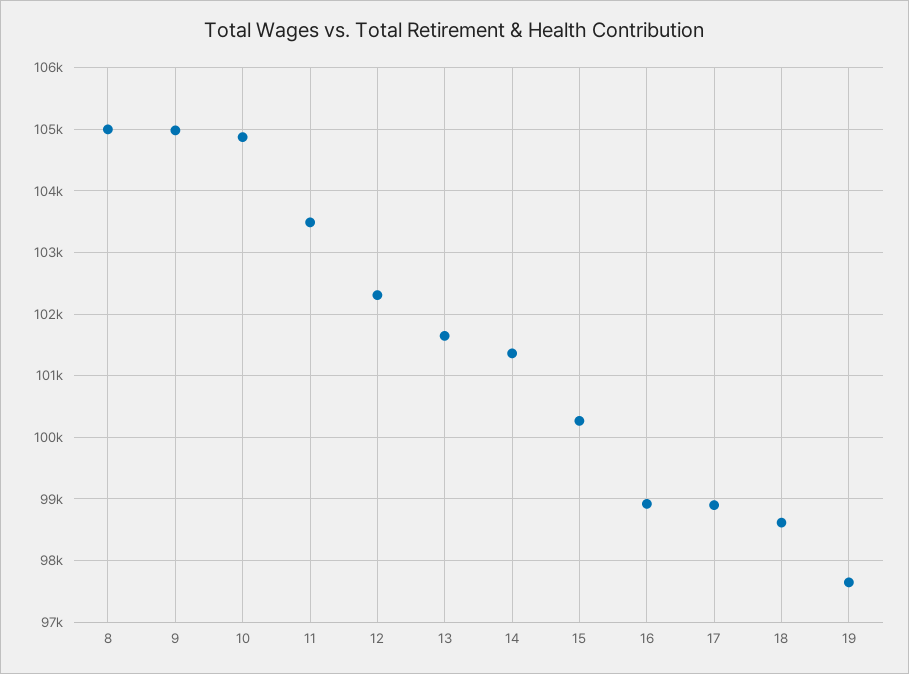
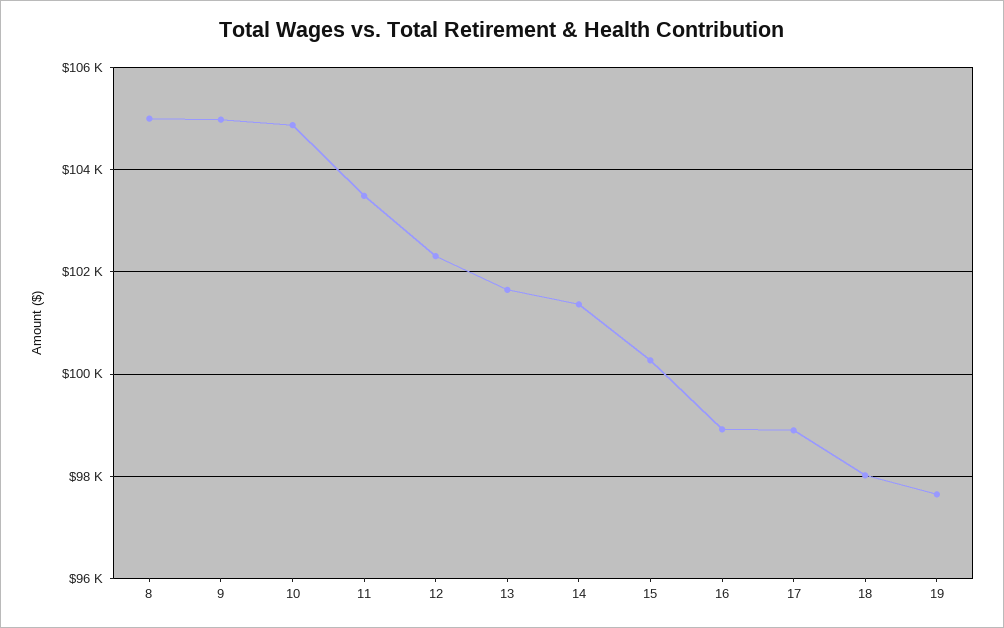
  {
    "8": 105000,
    "9": 105000,
    "10": 104900,
    "11": 103500,
    "12": 102300,
    "13": 101600,
    "14": 101400,
    "15": 100300,
    "16": 98900,
    "17": 98900,
-   "18": 98600,
+   "18": 98000,
    "19": 97600
  }

